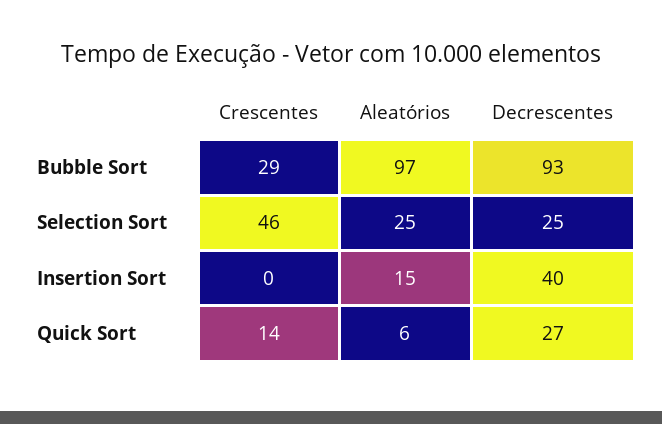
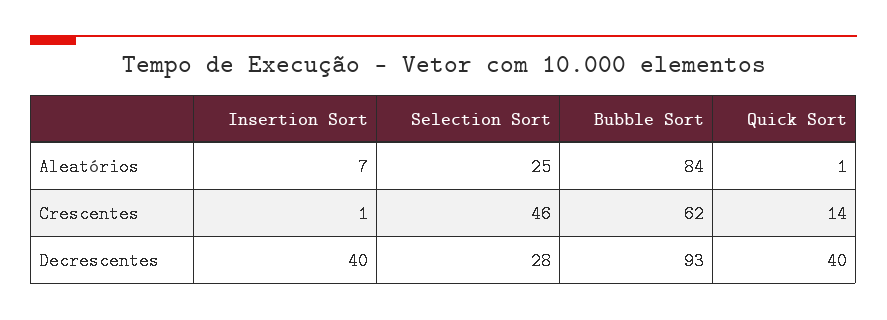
  {
    "Crescentes": {
-     "Bubble Sort": 29,
+     "Bubble Sort": 62,
      "Selection Sort": 46,
-     "Insertion Sort": 0,
+     "Insertion Sort": 1,
      "Quick Sort": 14
    },
    "Aleatórios": {
-     "Bubble Sort": 97,
+     "Bubble Sort": 84,
      "Selection Sort": 25,
-     "Insertion Sort": 15,
+     "Insertion Sort": 7,
-     "Quick Sort": 6
+     "Quick Sort": 1
    },
    "Decrescentes": {
      "Bubble Sort": 93,
-     "Selection Sort": 25,
+     "Selection Sort": 28,
      "Insertion Sort": 40,
-     "Quick Sort": 27
+     "Quick Sort": 40
    }
  }

